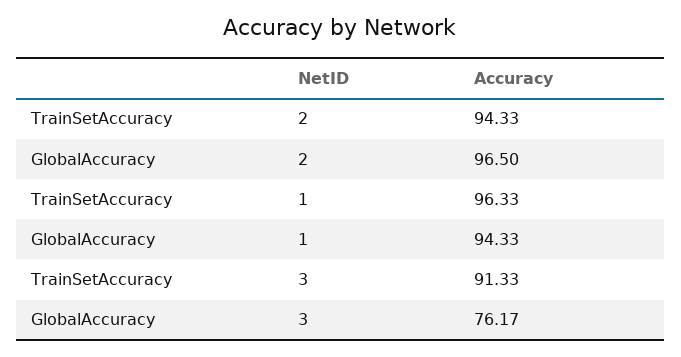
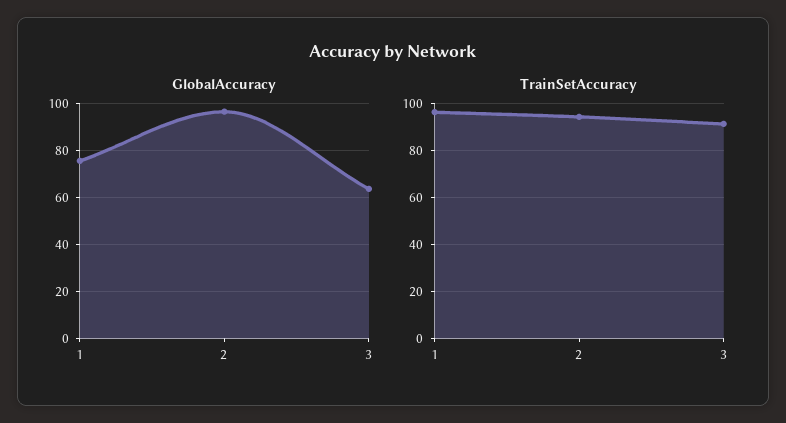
  {
    "TrainSetAccuracy": {
      "2": 94.33,
      "1": 96.33,
      "3": 91.33
    },
    "GlobalAccuracy": {
      "2": 96.5,
-     "1": 94.33,
+     "1": 75,
-     "3": 76.17
+     "3": 65
    }
  }

